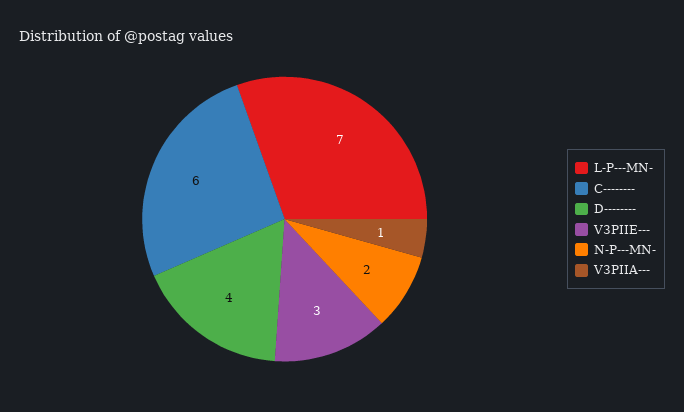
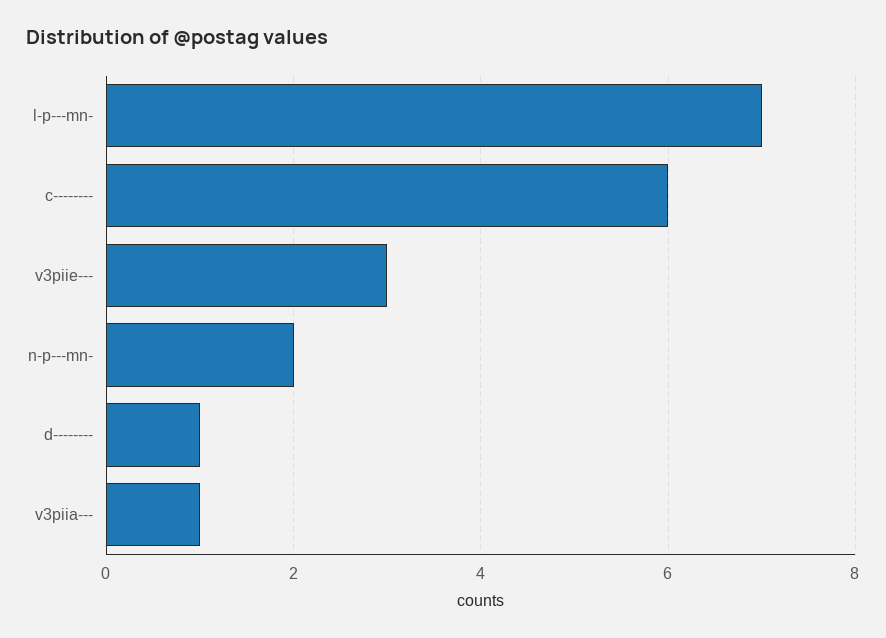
  {
    "L-P---MN-": 7,
    "C--------": 6,
-   "D--------": 4,
+   "D--------": 1,
    "V3PIIE---": 3,
    "N-P---MN-": 2,
    "V3PIIA---": 1
  }

